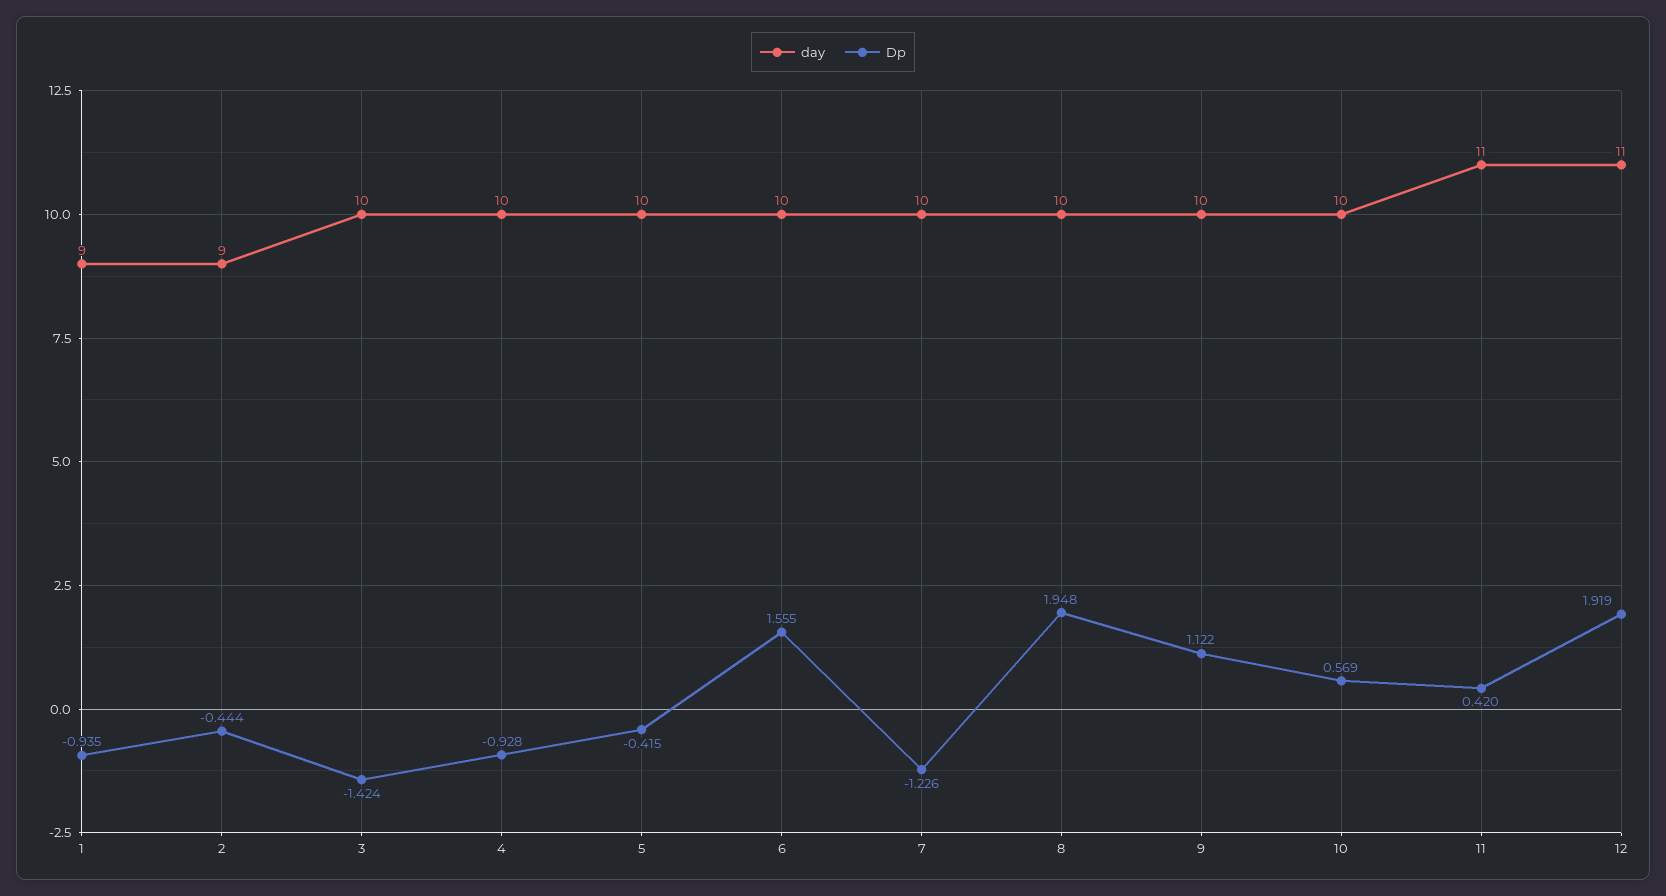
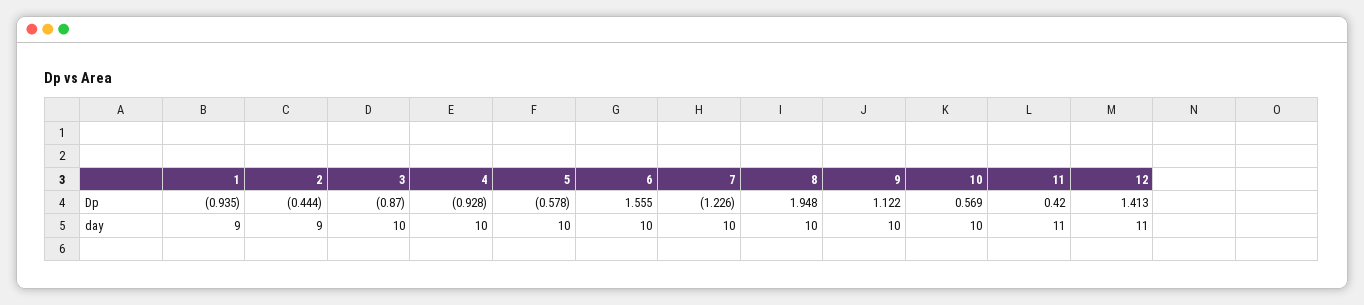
  {
    "day": {
      "1": 9,
      "2": 9,
      "3": 10,
      "4": 10,
      "5": 10,
      "6": 10,
      "7": 10,
      "8": 10,
      "9": 10,
      "10": 10,
      "11": 11,
      "12": 11
    },
    "Dp": {
      "1": -0.935,
      "2": -0.444,
-     "3": -1.424,
+     "3": -0.87,
      "4": -0.928,
-     "5": -0.415,
+     "5": -0.578,
      "6": 1.555,
      "7": -1.226,
      "8": 1.948,
      "9": 1.122,
      "10": 0.569,
      "11": 0.42,
-     "12": 1.919
+     "12": 1.413
    }
  }

